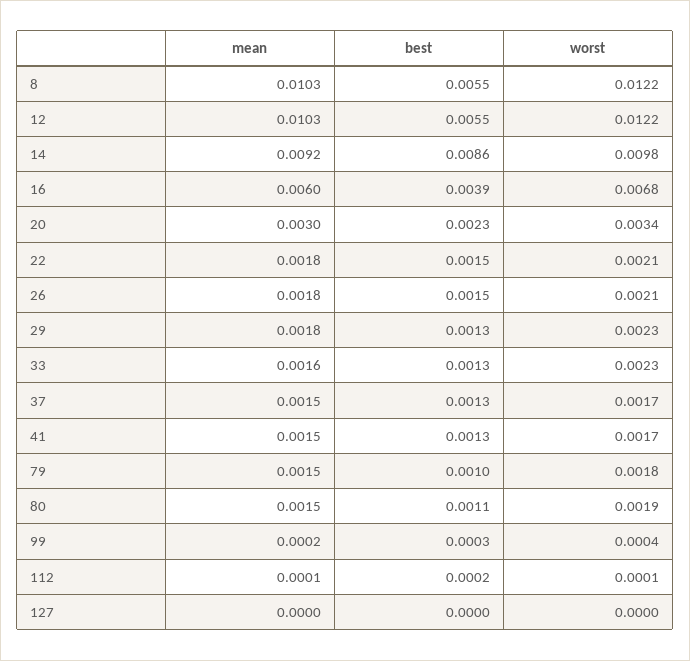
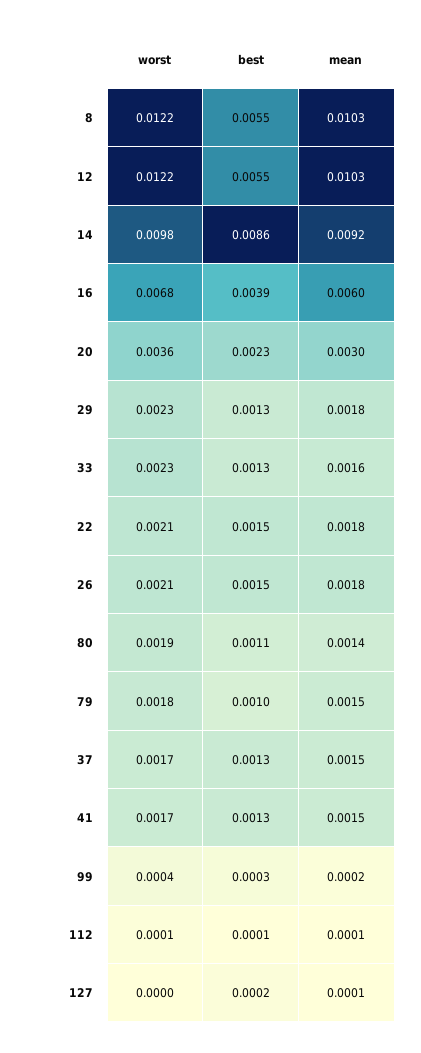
  {
    "mean": {
      "8": 0.0103,
      "12": 0.0103,
      "14": 0.0092,
      "16": 0.006,
      "20": 0.003,
      "22": 0.0018,
      "26": 0.0018,
      "29": 0.0018,
      "33": 0.0016,
      "37": 0.0015,
      "41": 0.0015,
      "79": 0.0015,
-     "80": 0.0015,
+     "80": 0.0014,
      "99": 0.0002,
      "112": 0.0001,
-     "127": 0
+     "127": 0.0001
    },
    "best": {
      "8": 0.0055,
      "12": 0.0055,
      "14": 0.0086,
      "16": 0.0039,
      "20": 0.0023,
      "22": 0.0015,
      "26": 0.0015,
      "29": 0.0013,
      "33": 0.0013,
      "37": 0.0013,
      "41": 0.0013,
      "79": 0.001,
      "80": 0.0011,
      "99": 0.0003,
-     "112": 0.0002,
+     "112": 0.0001,
-     "127": 0
+     "127": 0.0002
    },
    "worst": {
      "8": 0.0122,
      "12": 0.0122,
      "14": 0.0098,
      "16": 0.0068,
-     "20": 0.0034,
+     "20": 0.0036,
      "22": 0.0021,
      "26": 0.0021,
      "29": 0.0023,
      "33": 0.0023,
      "37": 0.0017,
      "41": 0.0017,
      "79": 0.0018,
      "80": 0.0019,
      "99": 0.0004,
      "112": 0.0001,
      "127": 0
    }
  }

